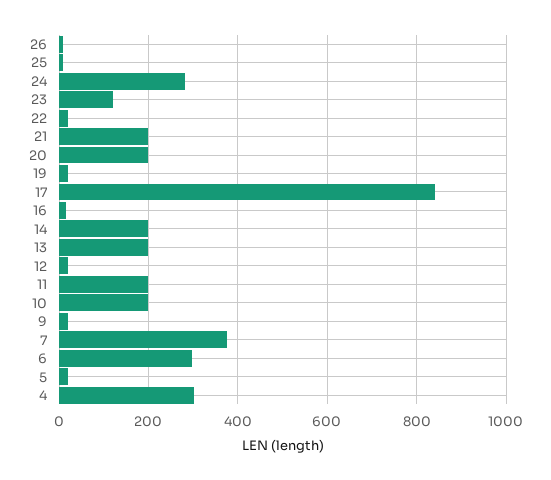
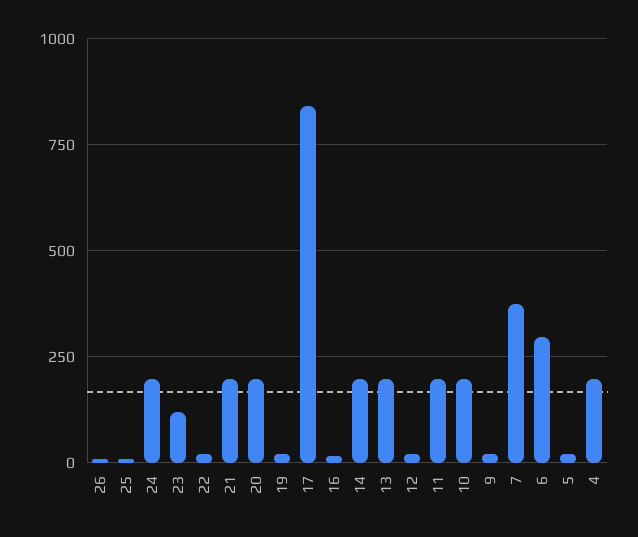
  {
    "26": 20,
    "25": 20,
-   "24": 280,
+   "24": 200,
    "23": 120,
    "22": 20,
    "21": 200,
    "20": 200,
    "19": 20,
    "17": 840,
    "16": 20,
    "14": 200,
    "13": 200,
    "12": 20,
    "11": 200,
    "10": 200,
    "9": 20,
    "7": 380,
    "6": 300,
    "5": 20,
-   "4": 300
+   "4": 200
  }

